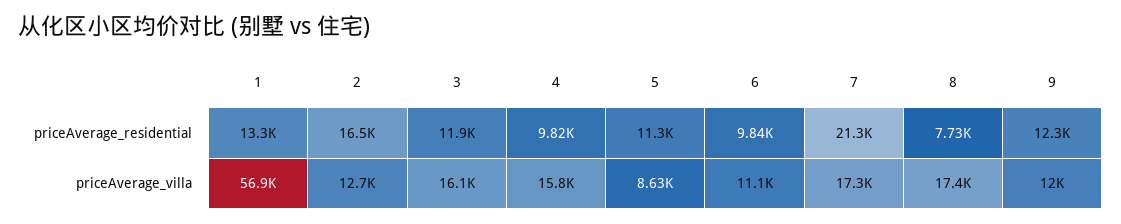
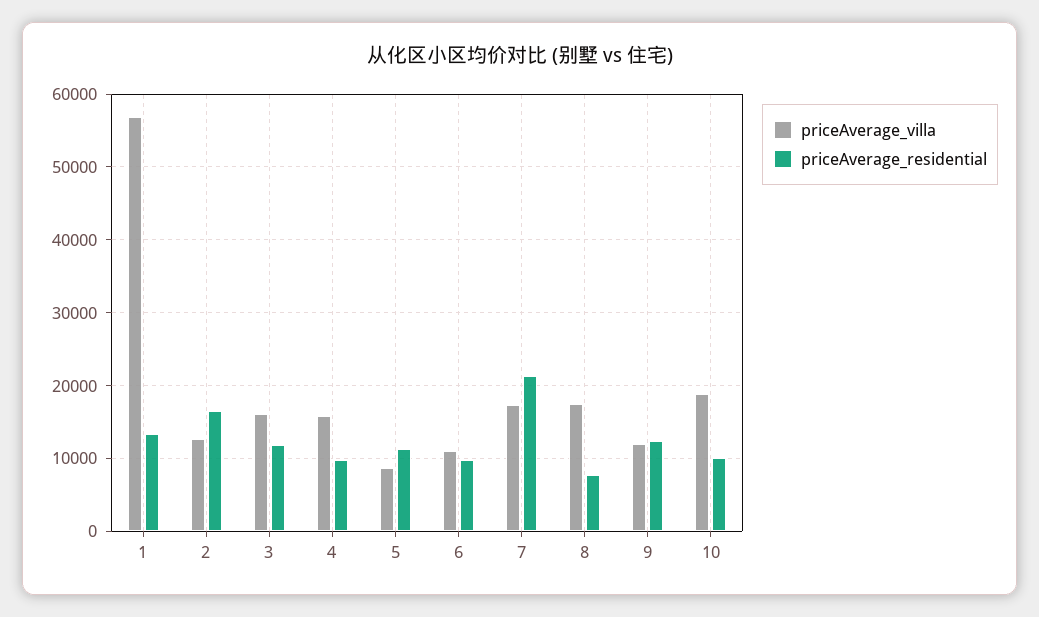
  {
    "priceAverage_residential": {
      "1": 13300,
      "2": 16500,
      "3": 11900,
      "4": 9820,
      "5": 11300,
      "6": 9840,
      "7": 21300,
      "8": 7730,
-     "9": 12300
+     "9": 12300,
+     "10": 10000
    },
    "priceAverage_villa": {
      "1": 56900,
      "2": 12700,
      "3": 16100,
      "4": 15800,
      "5": 8630,
      "6": 11100,
      "7": 17300,
      "8": 17400,
-     "9": 12000
+     "9": 12000,
+     "10": 19000
    }
  }

